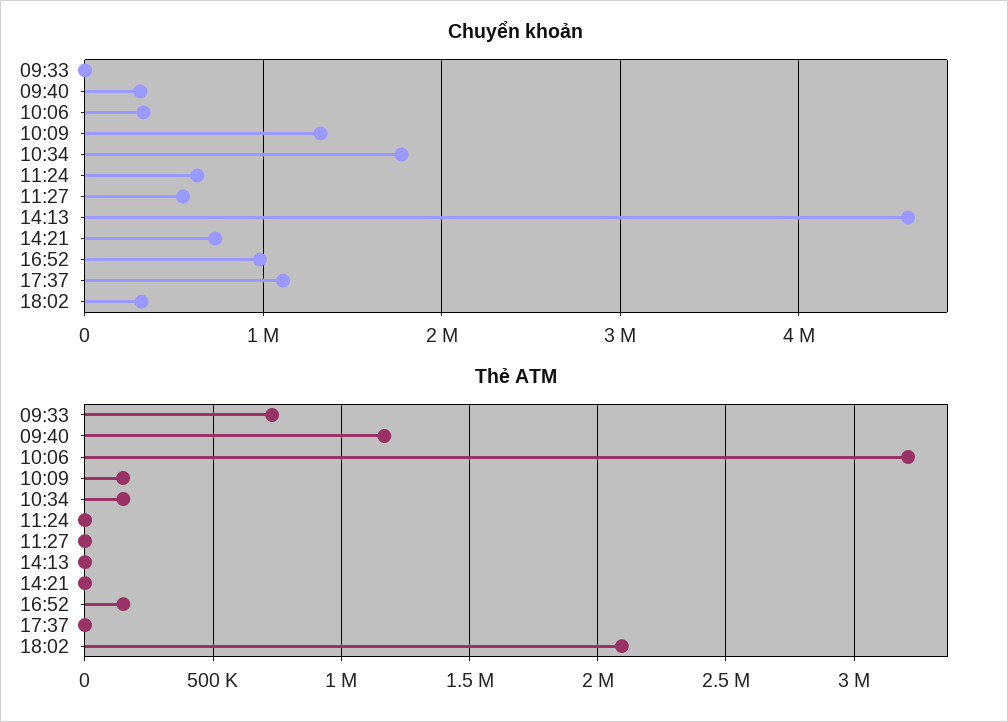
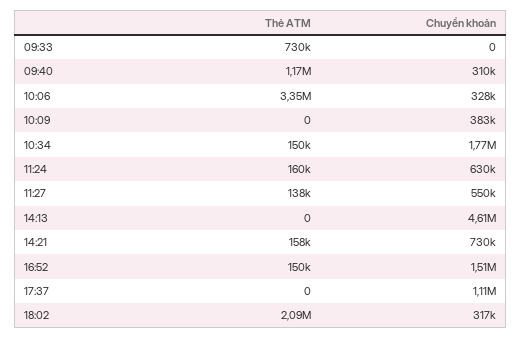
  {
    "Chuyển khoản": {
      "09:33": 0,
      "09:40": 310000,
      "10:06": 328000,
-     "10:09": 1300000,
+     "10:09": 383000,
      "10:34": 1770000,
      "11:24": 630000,
      "11:27": 550000,
      "14:13": 4610000,
      "14:21": 730000,
-     "16:52": 1000000,
+     "16:52": 1510000,
      "17:37": 1110000,
      "18:02": 317000
    },
    "Thẻ ATM": {
      "09:33": 730000,
      "09:40": 1170000,
-     "10:06": 3200000,
+     "10:06": 3350000,
-     "10:09": 150000,
+     "10:09": 0,
      "10:34": 150000,
-     "11:24": 0,
+     "11:24": 160000,
-     "11:27": 0,
+     "11:27": 138000,
      "14:13": 0,
-     "14:21": 0,
+     "14:21": 158000,
      "16:52": 150000,
      "17:37": 0,
      "18:02": 2090000
    }
  }

